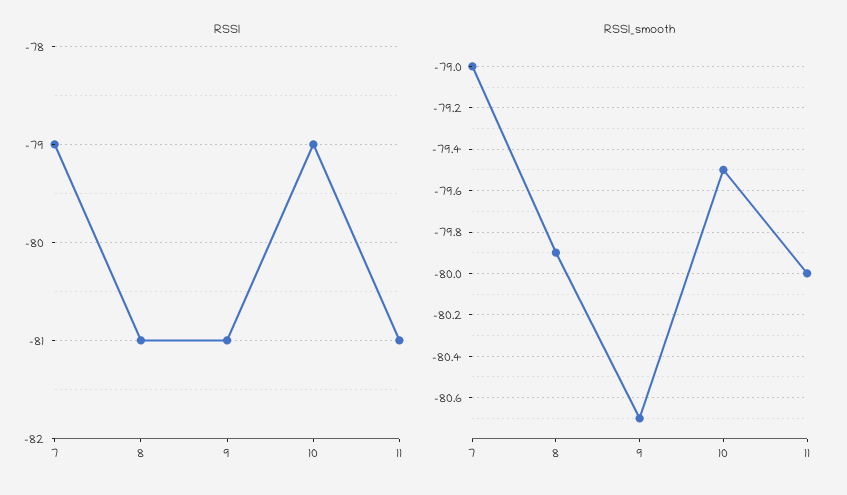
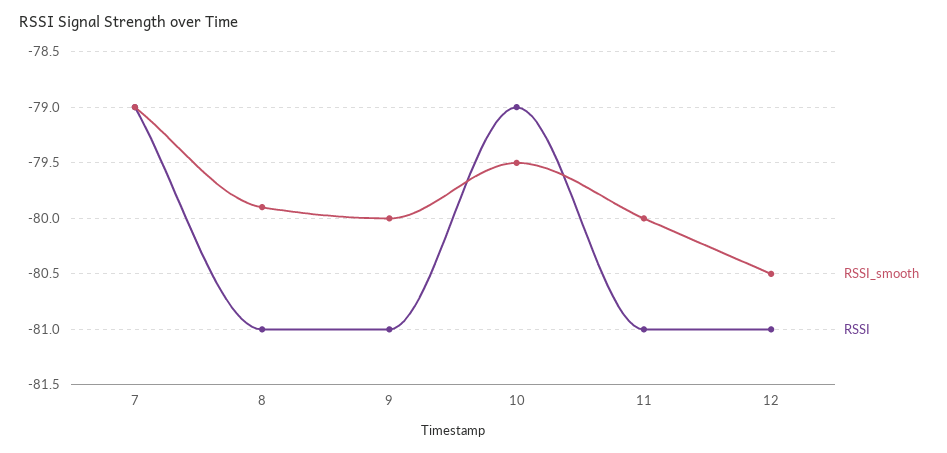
  {
    "RSSI": {
      "7": -79,
      "8": -81,
      "9": -81,
      "10": -79,
-     "11": -81
+     "11": -81,
+     "12": -81
    },
    "RSSI_smooth": {
      "7": -79,
      "8": -79.9,
-     "9": -80.7,
+     "9": -80,
      "10": -79.5,
-     "11": -80
+     "11": -80,
+     "12": -80.5
    }
  }

